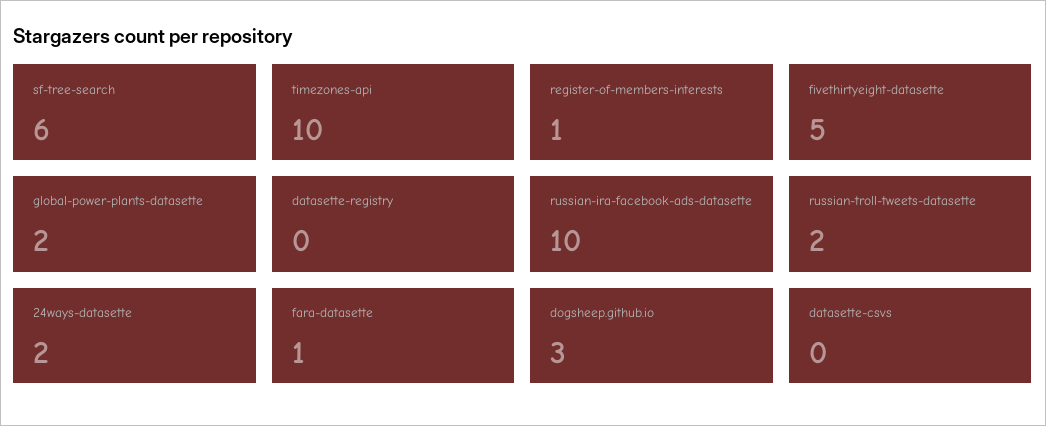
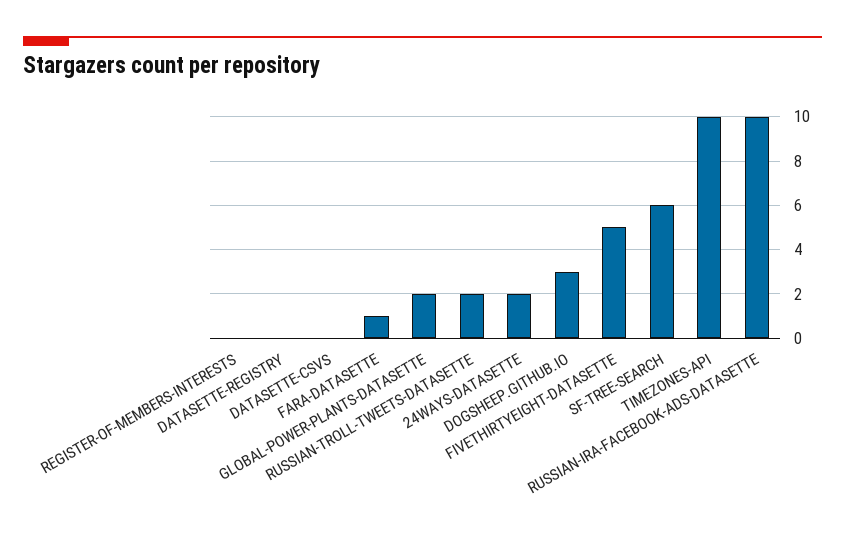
  {
    "sf-tree-search": 6,
    "timezones-api": 10,
-   "register-of-members-interests": 1,
+   "register-of-members-interests": 0,
    "fivethirtyeight-datasette": 5,
    "global-power-plants-datasette": 2,
    "datasette-registry": 0,
    "russian-ira-facebook-ads-datasette": 10,
    "russian-troll-tweets-datasette": 2,
    "24ways-datasette": 2,
    "fara-datasette": 1,
    "dogsheep.github.io": 3,
    "datasette-csvs": 0
  }

